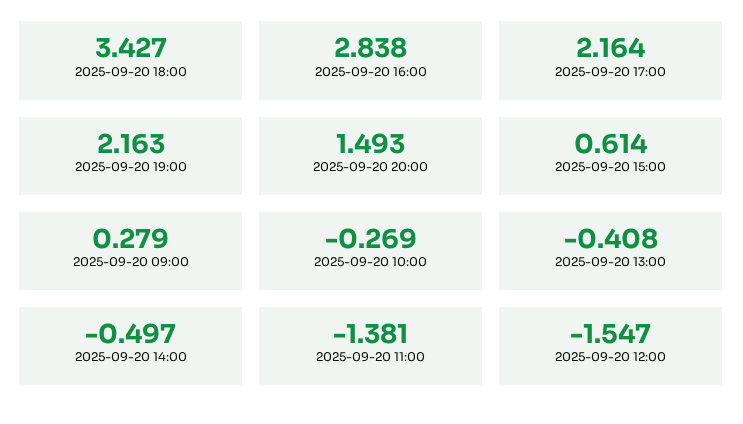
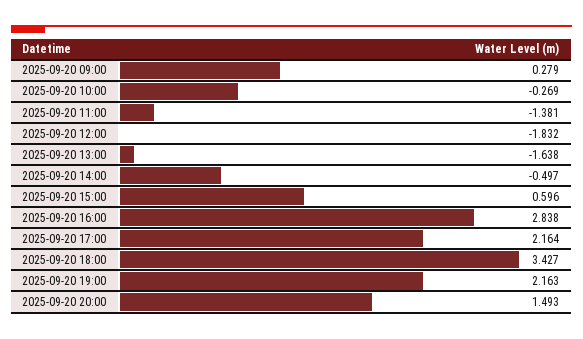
  {
    "2025-09-20 18:00": 3.427,
    "2025-09-20 16:00": 2.838,
    "2025-09-20 17:00": 2.164,
    "2025-09-20 19:00": 2.163,
    "2025-09-20 20:00": 1.493,
-   "2025-09-20 15:00": 0.614,
+   "2025-09-20 15:00": 0.596,
    "2025-09-20 09:00": 0.279,
    "2025-09-20 10:00": -0.269,
-   "2025-09-20 13:00": -0.408,
+   "2025-09-20 13:00": -1.638,
    "2025-09-20 14:00": -0.497,
    "2025-09-20 11:00": -1.381,
-   "2025-09-20 12:00": -1.547
+   "2025-09-20 12:00": -1.832
  }

